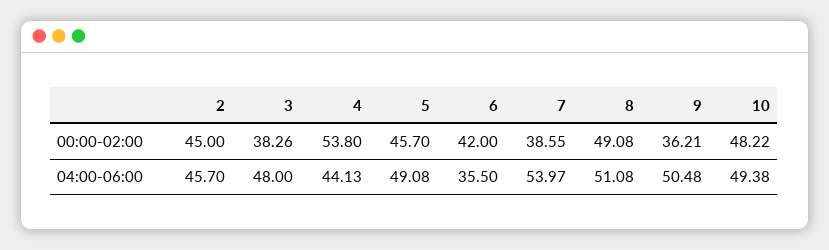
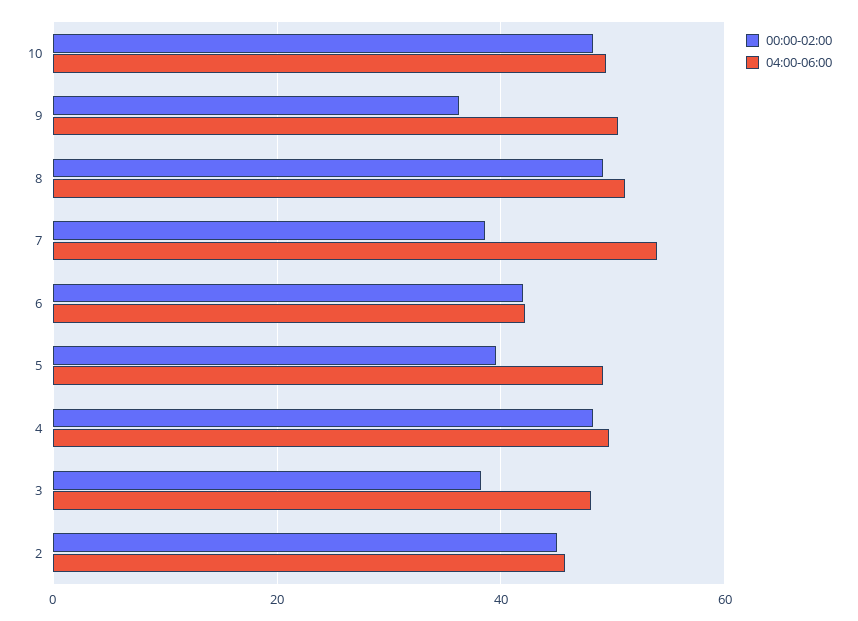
  {
    "00:00-02:00": {
      "2": 45,
      "3": 38.26,
-     "4": 53.8,
+     "4": 48,
-     "5": 45.7,
+     "5": 40,
      "6": 42,
      "7": 38.55,
      "8": 49.08,
      "9": 36.21,
      "10": 48.22
    },
    "04:00-06:00": {
      "2": 45.7,
      "3": 48,
-     "4": 44.13,
+     "4": 50,
      "5": 49.08,
-     "6": 35.5,
+     "6": 42,
      "7": 53.97,
      "8": 51.08,
      "9": 50.48,
      "10": 49.38
    }
  }

